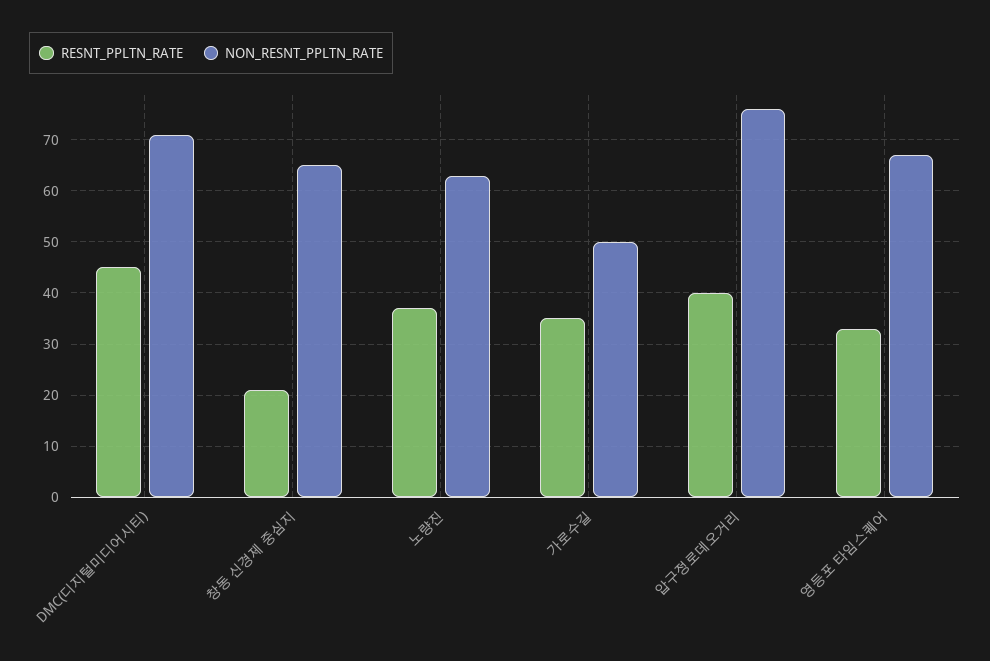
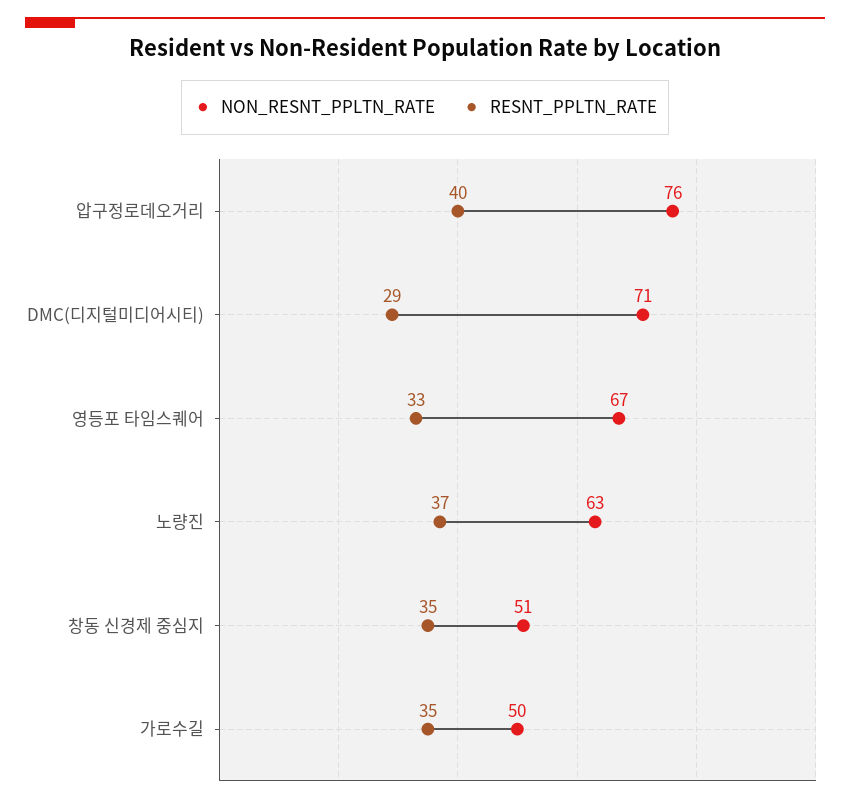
  {
    "RESNT_PPLTN_RATE": {
-     "DMC(디지털미디어시티)": 45,
+     "DMC(디지털미디어시티)": 29,
-     "창동 신경제 중심지": 20,
+     "창동 신경제 중심지": 35,
      "노량진": 37,
      "가로수길": 35,
      "압구정로데오거리": 40,
      "영등포 타임스퀘어": 33
    },
    "NON_RESNT_PPLTN_RATE": {
      "DMC(디지털미디어시티)": 71,
-     "창동 신경제 중심지": 65,
+     "창동 신경제 중심지": 51,
      "노량진": 63,
      "가로수길": 50,
      "압구정로데오거리": 76,
      "영등포 타임스퀘어": 67
    }
  }

